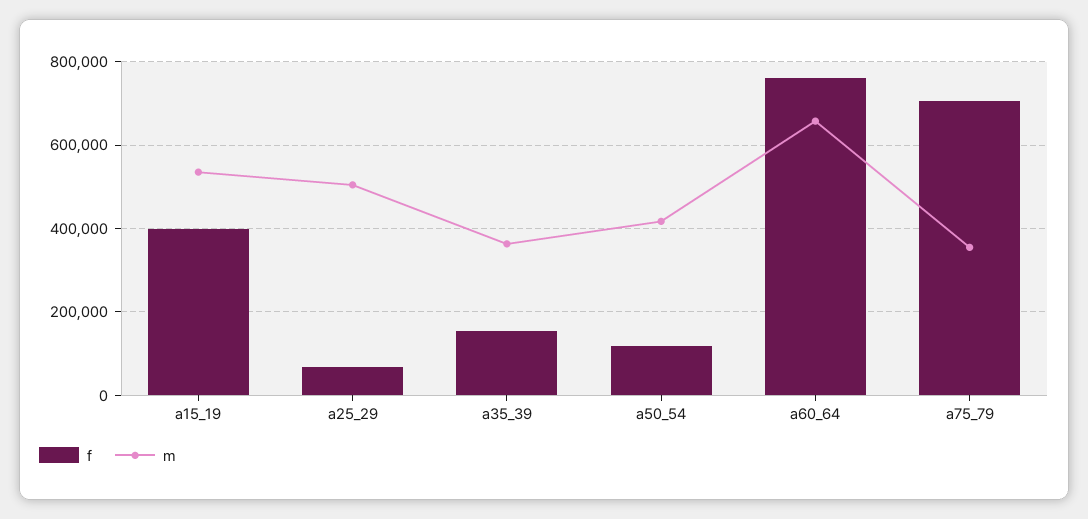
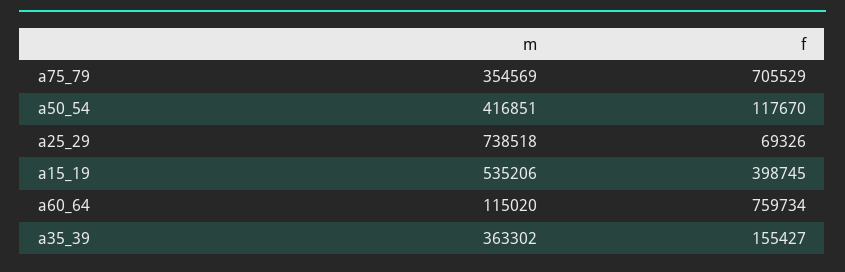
  {
    "f": {
      "a15_19": 398745,
      "a25_29": 69326,
      "a35_39": 155427,
      "a50_54": 117670,
      "a60_64": 759734,
      "a75_79": 705529
    },
    "m": {
      "a15_19": 535206,
-     "a25_29": 500000,
+     "a25_29": 738518,
      "a35_39": 363302,
      "a50_54": 416851,
-     "a60_64": 660000,
+     "a60_64": 115020,
      "a75_79": 354569
    }
  }

